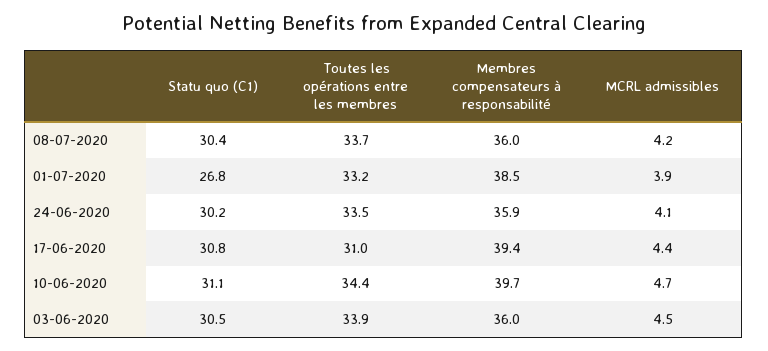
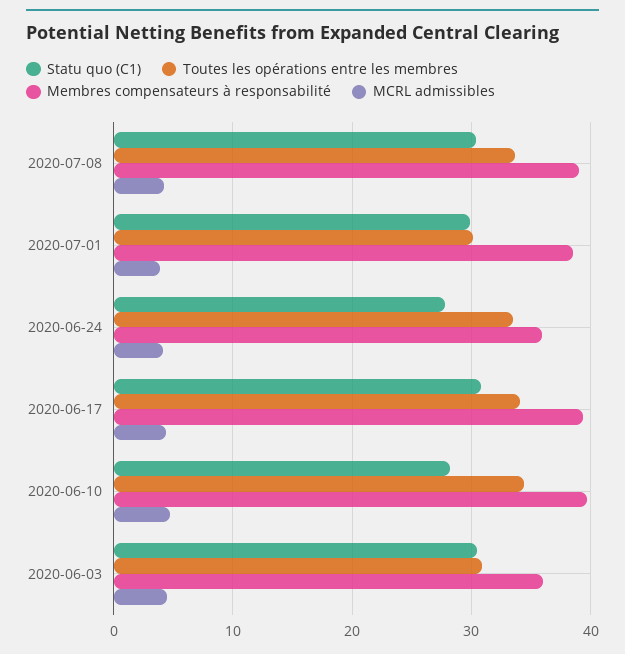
  {
    "Statu quo (C1)": {
      "08-07-2020": 30.4,
-     "01-07-2020": 26.8,
+     "01-07-2020": 30,
-     "24-06-2020": 30.2,
+     "24-06-2020": 28,
      "17-06-2020": 30.8,
-     "10-06-2020": 31.1,
+     "10-06-2020": 28,
      "03-06-2020": 30.5
    },
    "Toutes les opérations entre les membres": {
      "08-07-2020": 33.7,
-     "01-07-2020": 33.2,
+     "01-07-2020": 30,
      "24-06-2020": 33.5,
-     "17-06-2020": 31,
+     "17-06-2020": 34,
      "10-06-2020": 34.4,
-     "03-06-2020": 33.9
+     "03-06-2020": 31
    },
    "Membres compensateurs à responsabilité": {
-     "08-07-2020": 36,
+     "08-07-2020": 39,
      "01-07-2020": 38.5,
      "24-06-2020": 35.9,
      "17-06-2020": 39.4,
      "10-06-2020": 39.7,
      "03-06-2020": 36
    },
    "MCRL admissibles": {
      "08-07-2020": 4.2,
      "01-07-2020": 3.9,
      "24-06-2020": 4.1,
      "17-06-2020": 4.4,
      "10-06-2020": 4.7,
      "03-06-2020": 4.5
    }
  }

